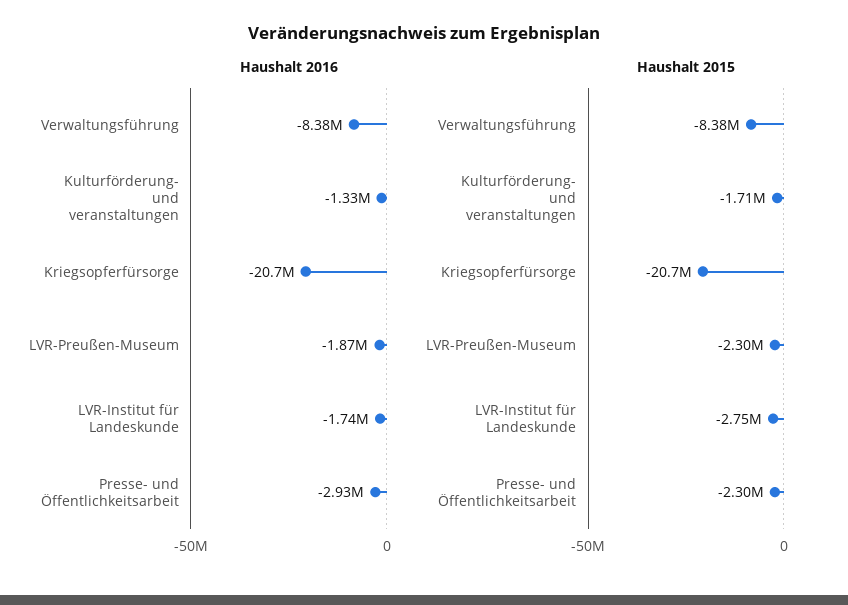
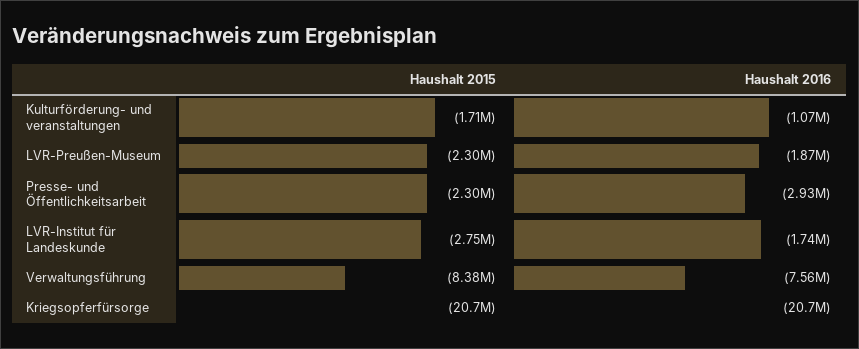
  {
    "Haushalt 2016": {
-     "Verwaltungsführung": -8380000,
+     "Verwaltungsführung": -7560000,
-     "Kulturförderung- und veranstaltungen": -1330000,
+     "Kulturförderung- und veranstaltungen": -1070000,
      "Kriegsopferfürsorge": -20700000,
      "LVR-Preußen-Museum": -1870000,
      "LVR-Institut für Landeskunde": -1740000,
      "Presse- und Öffentlichkeitsarbeit": -2930000
    },
    "Haushalt 2015": {
      "Verwaltungsführung": -8380000,
      "Kulturförderung- und veranstaltungen": -1710000,
      "Kriegsopferfürsorge": -20700000,
      "LVR-Preußen-Museum": -2300000,
      "LVR-Institut für Landeskunde": -2750000,
      "Presse- und Öffentlichkeitsarbeit": -2300000
    }
  }

